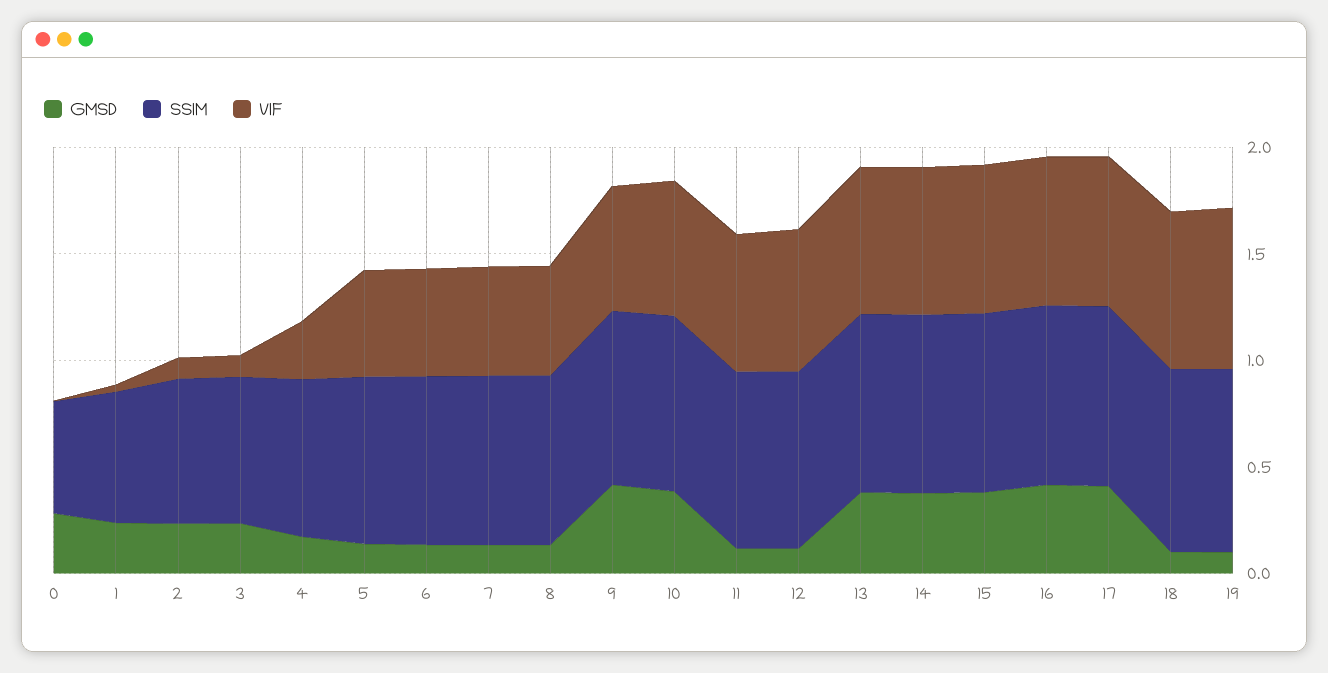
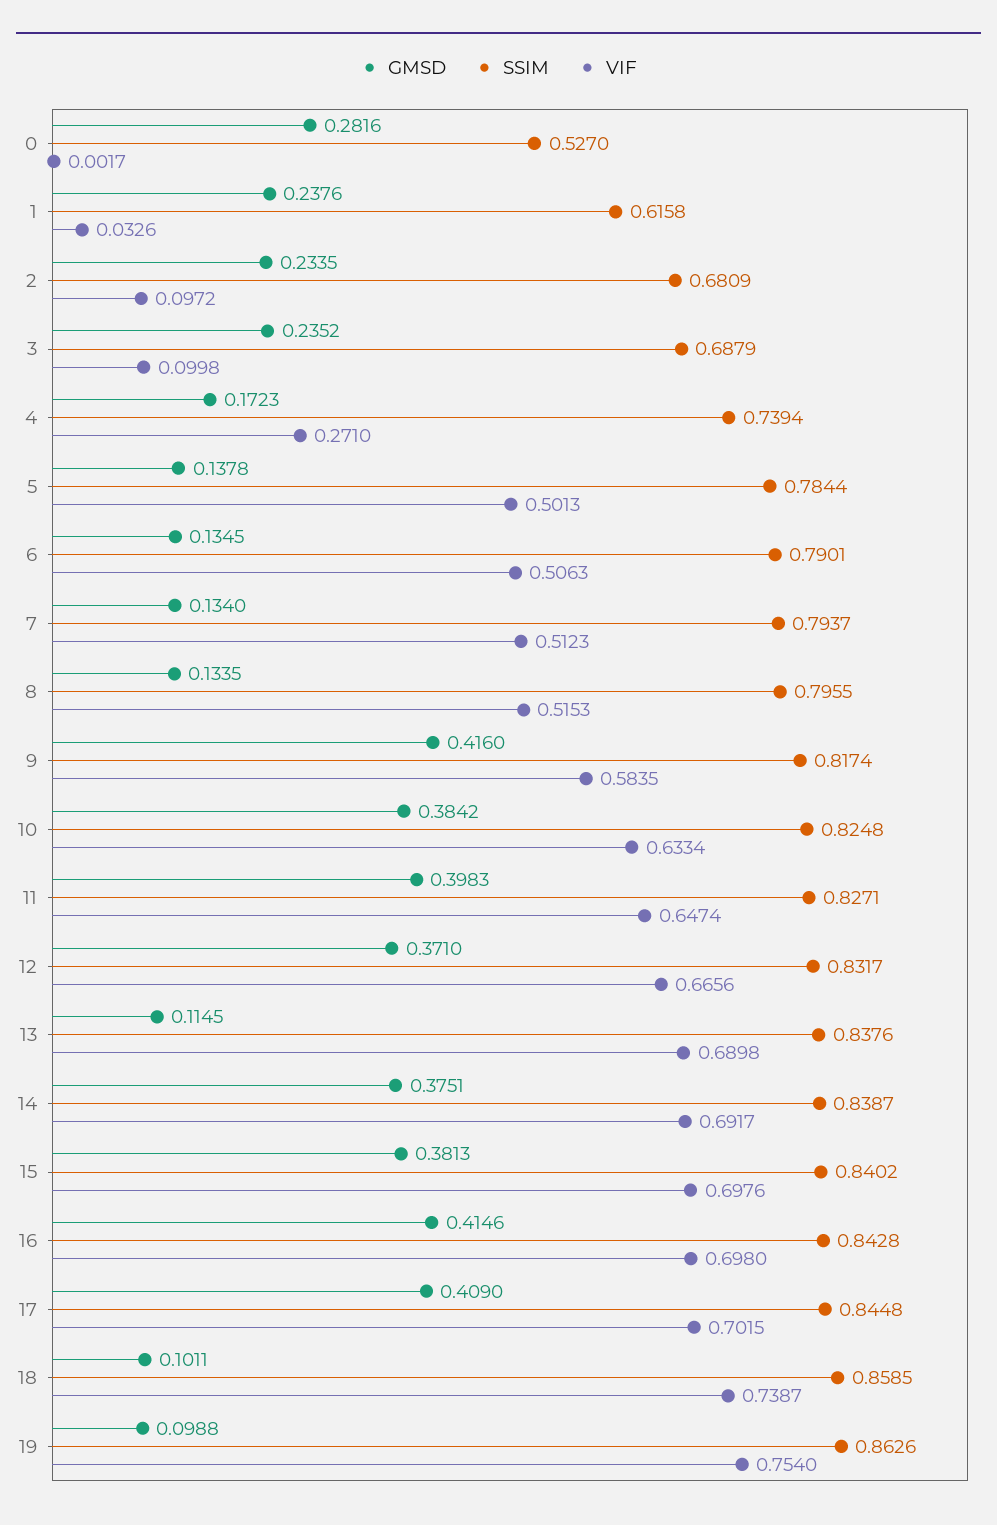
  {
    "GMSD": {
      "0": 0.2816,
      "1": 0.2376,
      "2": 0.2335,
      "3": 0.2352,
      "4": 0.1723,
      "5": 0.1378,
      "6": 0.1345,
      "7": 0.134,
      "8": 0.1335,
      "9": 0.416,
      "10": 0.3842,
-     "11": 0.1,
+     "11": 0.3983,
-     "12": 0.1,
+     "12": 0.371,
-     "13": 0.4,
+     "13": 0.1145,
      "14": 0.3751,
      "15": 0.3813,
      "16": 0.4146,
      "17": 0.409,
      "18": 0.1011,
      "19": 0.0988
    },
    "SSIM": {
      "0": 0.527,
      "1": 0.6158,
      "2": 0.6809,
      "3": 0.6879,
      "4": 0.7394,
      "5": 0.7844,
      "6": 0.7901,
      "7": 0.7937,
      "8": 0.7955,
      "9": 0.8174,
      "10": 0.8248,
      "11": 0.8271,
      "12": 0.8317,
      "13": 0.8376,
      "14": 0.8387,
      "15": 0.8402,
      "16": 0.8428,
      "17": 0.8448,
      "18": 0.8585,
      "19": 0.8626
    },
    "VIF": {
      "0": 0.0017,
      "1": 0.0326,
      "2": 0.0972,
      "3": 0.0998,
      "4": 0.271,
      "5": 0.5013,
      "6": 0.5063,
      "7": 0.5123,
      "8": 0.5153,
      "9": 0.5835,
      "10": 0.6334,
      "11": 0.6474,
      "12": 0.6656,
      "13": 0.6898,
      "14": 0.6917,
      "15": 0.6976,
      "16": 0.698,
      "17": 0.7015,
      "18": 0.7387,
      "19": 0.754
    }
  }

